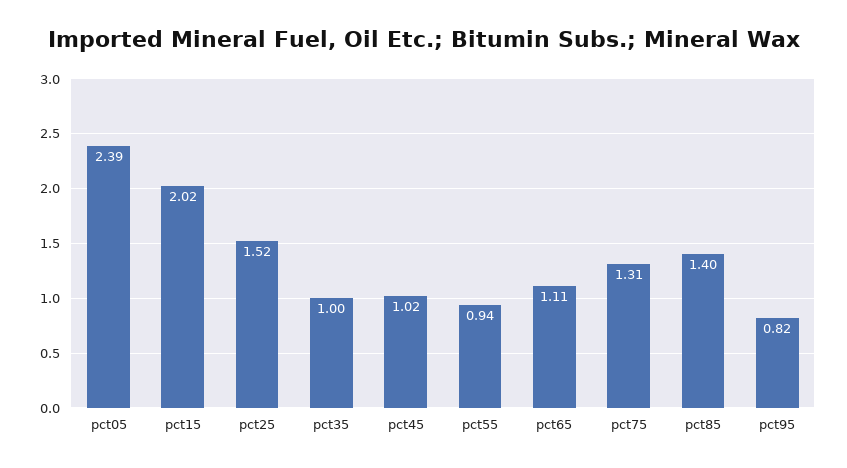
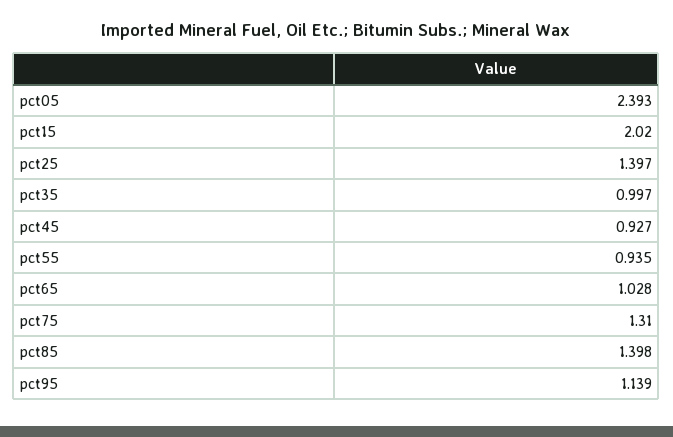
  {
    "pct05": 2.393,
    "pct15": 2.02,
-   "pct25": 1.52,
+   "pct25": 1.397,
    "pct35": 0.997,
-   "pct45": 1.02,
+   "pct45": 0.927,
    "pct55": 0.935,
-   "pct65": 1.11,
+   "pct65": 1.028,
    "pct75": 1.31,
    "pct85": 1.398,
-   "pct95": 0.82
+   "pct95": 1.139
  }

